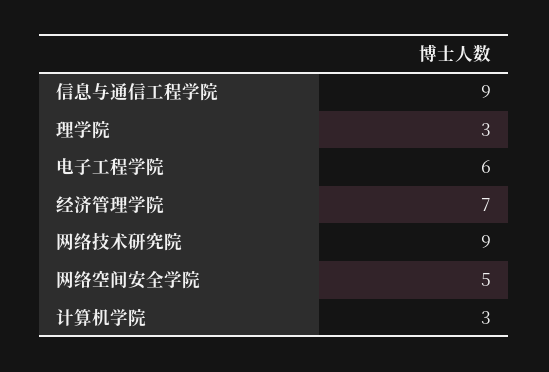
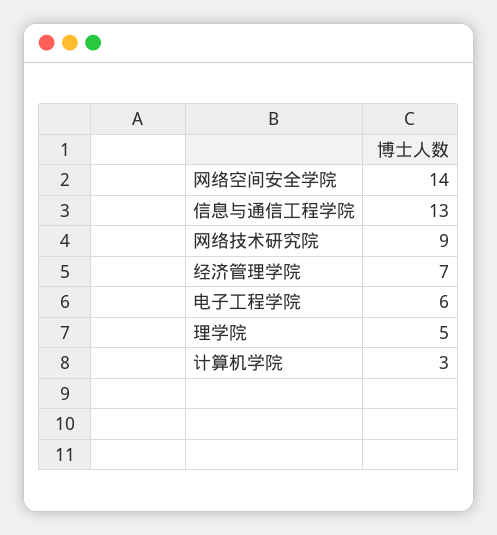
  {
-   "信息与通信工程学院": 9,
+   "信息与通信工程学院": 13,
-   "理学院": 3,
+   "理学院": 5,
    "电子工程学院": 6,
    "经济管理学院": 7,
    "网络技术研究院": 9,
-   "网络空间安全学院": 5,
+   "网络空间安全学院": 14,
    "计算机学院": 3
  }

